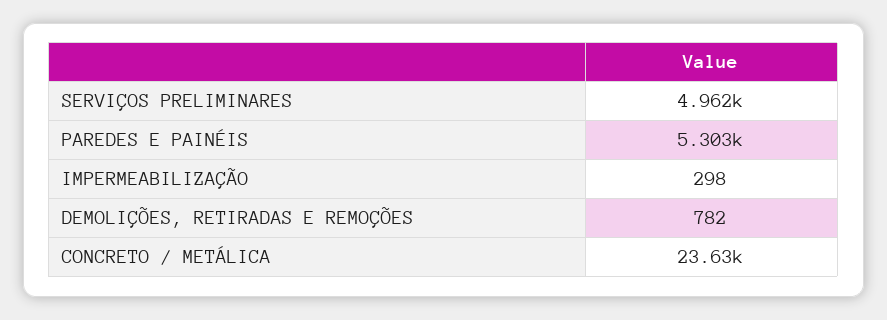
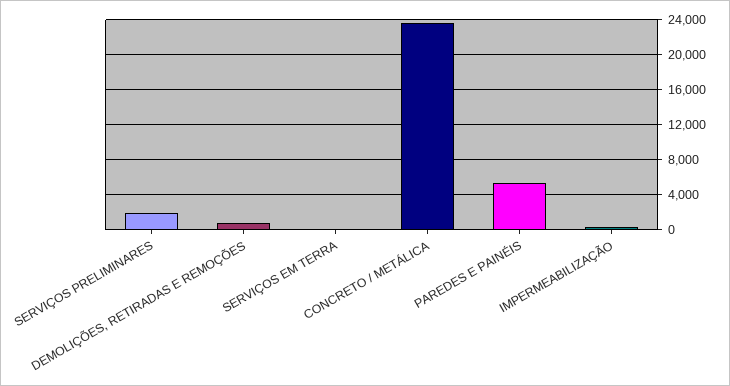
  {
-   "SERVIÇOS PRELIMINARES": 4962,
+   "SERVIÇOS PRELIMINARES": 2000,
    "PAREDES E PAINÉIS": 5303,
    "IMPERMEABILIZAÇÃO": 298,
    "DEMOLIÇÕES, RETIRADAS E REMOÇÕES": 782,
-   "CONCRETO / METÁLICA": 23630
+   "CONCRETO / METÁLICA": 23630,
+   "SERVIÇOS EM TERRA": 0
  }

